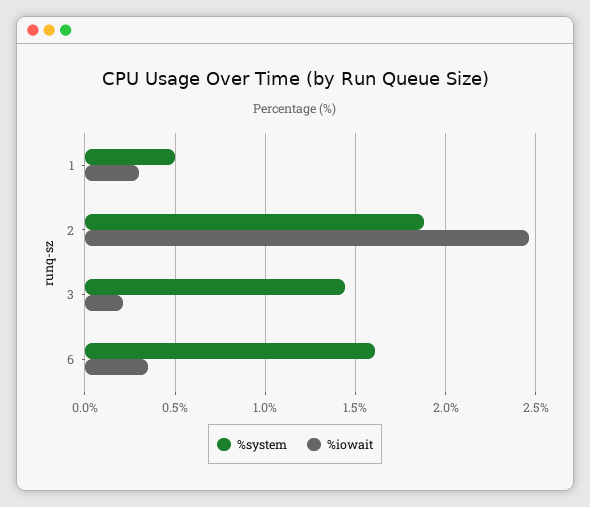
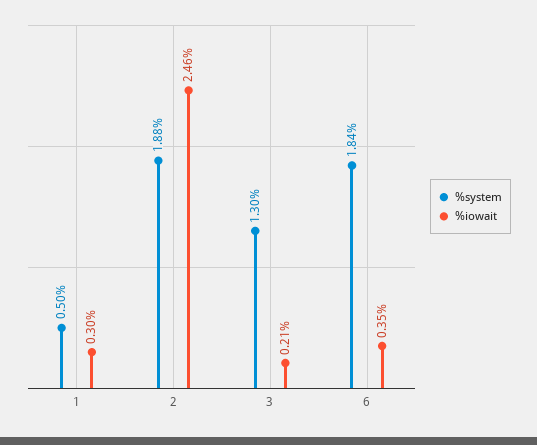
  {
    "%system": {
      "1": 0.5,
      "2": 1.88,
-     "3": 1.45,
+     "3": 1.3,
-     "6": 1.6
+     "6": 1.84
    },
    "%iowait": {
      "1": 0.3,
      "2": 2.46,
      "3": 0.21,
      "6": 0.35
    }
  }

